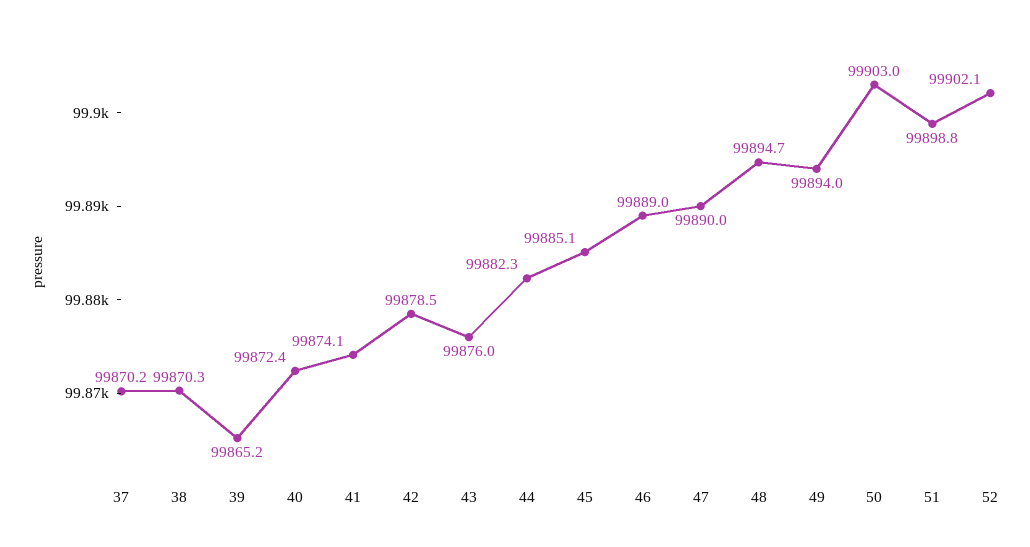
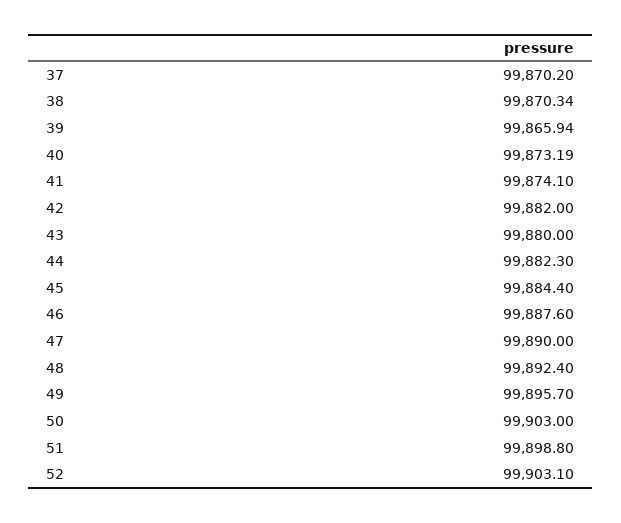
  {
    "37": 99870.2,
    "38": 99870.34,
-   "39": 99865.2,
+   "39": 99865.94,
-   "40": 99872.4,
+   "40": 99873.19,
    "41": 99874.1,
-   "42": 99878.5,
+   "42": 99882,
-   "43": 99876,
+   "43": 99880,
    "44": 99882.3,
-   "45": 99885.1,
+   "45": 99884.4,
-   "46": 99889,
+   "46": 99887.6,
    "47": 99890,
-   "48": 99894.7,
+   "48": 99892.4,
-   "49": 99894,
+   "49": 99895.7,
    "50": 99903,
    "51": 99898.8,
-   "52": 99902.1
+   "52": 99903.1
  }

